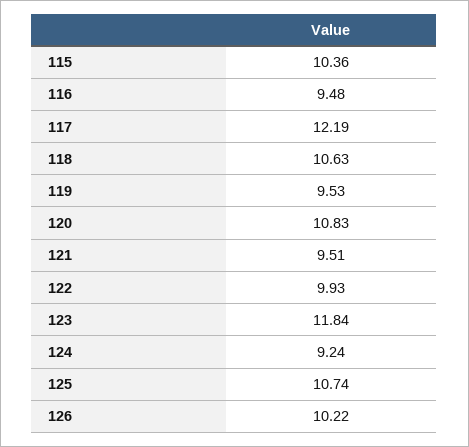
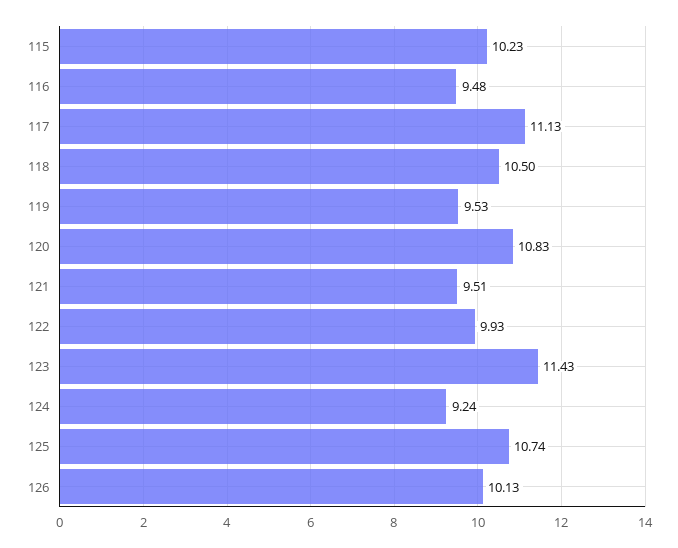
  {
-   "115": 10.36,
+   "115": 10.23,
    "116": 9.48,
-   "117": 12.19,
+   "117": 11.13,
-   "118": 10.63,
+   "118": 10.5,
    "119": 9.53,
    "120": 10.83,
    "121": 9.51,
    "122": 9.93,
-   "123": 11.84,
+   "123": 11.43,
    "124": 9.24,
    "125": 10.74,
-   "126": 10.22
+   "126": 10.13
  }

